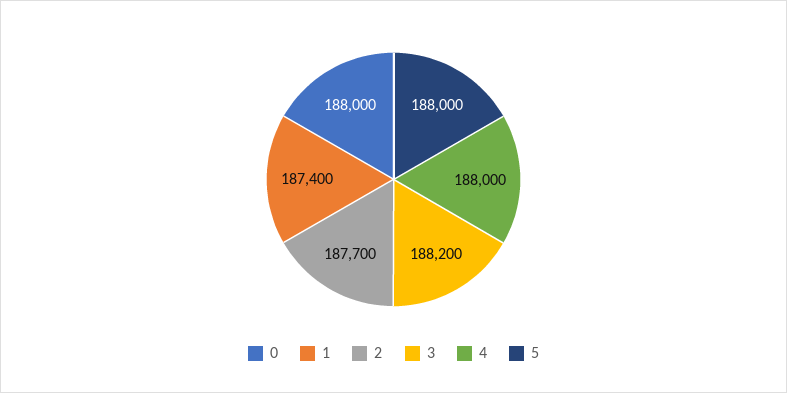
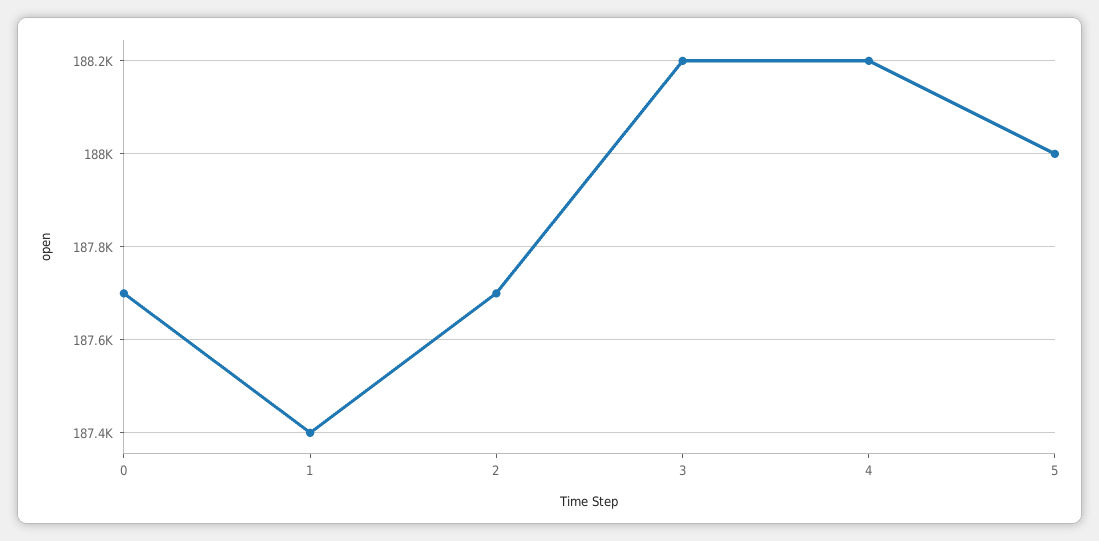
  {
-   "0": 188000,
+   "0": 187700,
    "1": 187400,
    "2": 187700,
    "3": 188200,
-   "4": 188000,
+   "4": 188200,
    "5": 188000
  }

